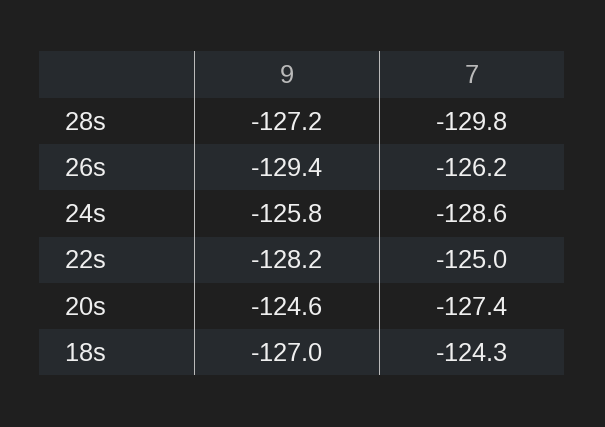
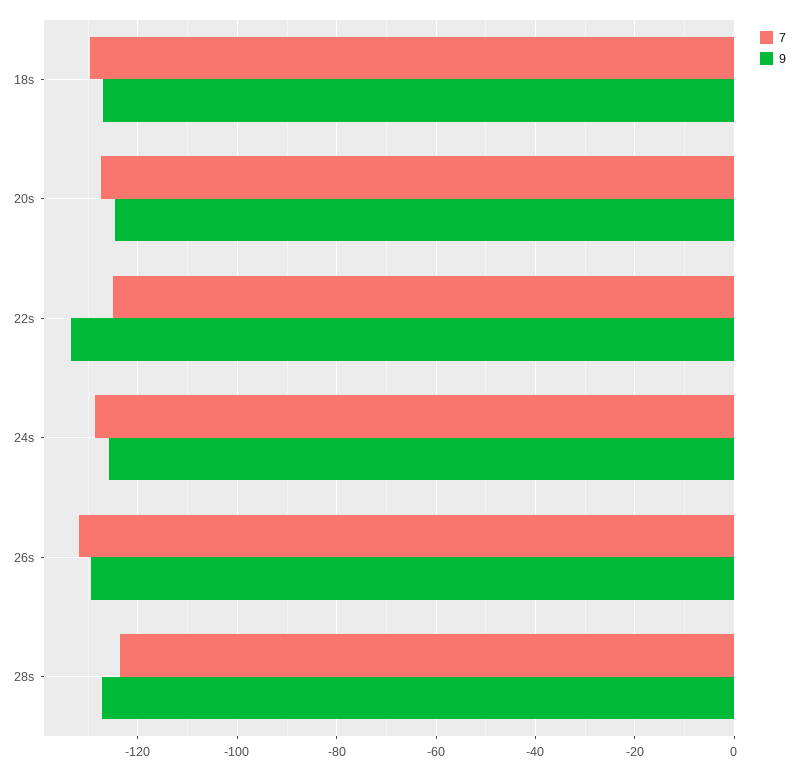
  {
    "9": {
      "28s": -127.2,
      "26s": -129.4,
      "24s": -125.8,
-     "22s": -128.2,
+     "22s": -134,
      "20s": -124.6,
      "18s": -127
    },
    "7": {
-     "28s": -129.8,
+     "28s": -124,
-     "26s": -126.2,
+     "26s": -132,
      "24s": -128.6,
      "22s": -125,
      "20s": -127.4,
-     "18s": -124.3
+     "18s": -130
    }
  }

